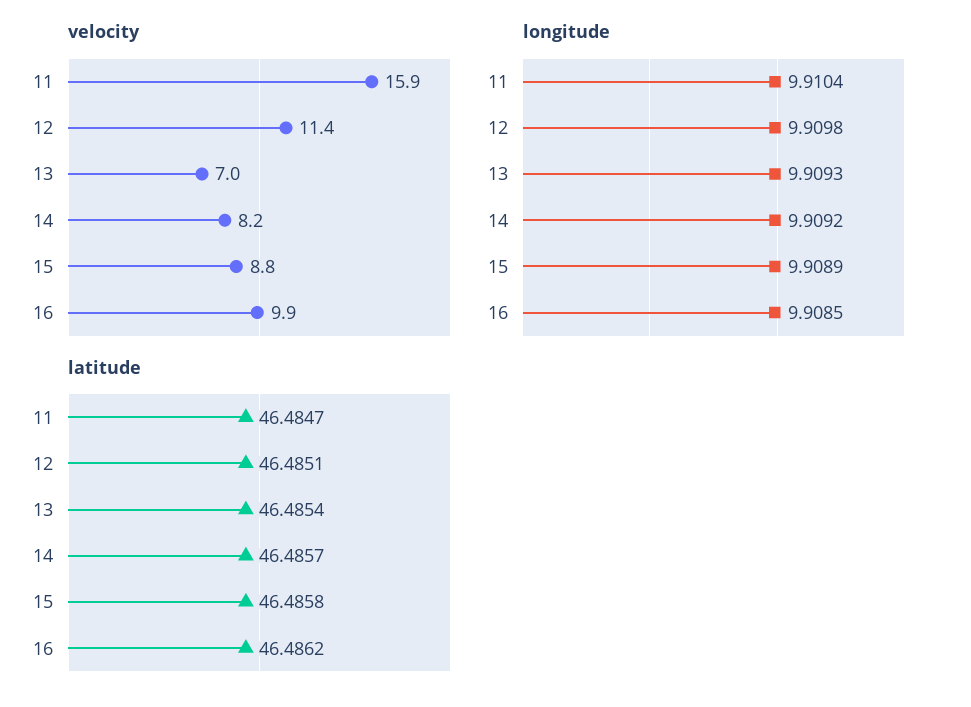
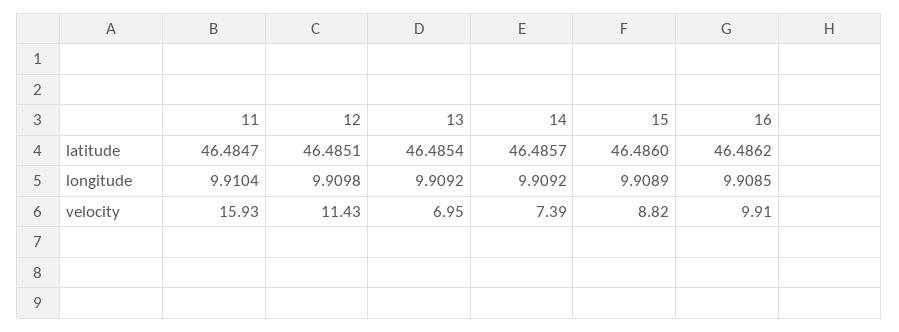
  {
    "velocity": {
      "11": 15.93,
      "12": 11.43,
      "13": 6.95,
-     "14": 8.2,
+     "14": 7.39,
      "15": 8.82,
      "16": 9.91
    },
    "longitude": {
      "11": 9.9104,
      "12": 9.9098,
-     "13": 9.9093,
+     "13": 9.9092,
      "14": 9.9092,
      "15": 9.9089,
      "16": 9.9085
    },
    "latitude": {
      "11": 46.4847,
      "12": 46.4851,
      "13": 46.4854,
      "14": 46.4857,
-     "15": 46.4858,
+     "15": 46.486,
      "16": 46.4862
    }
  }

